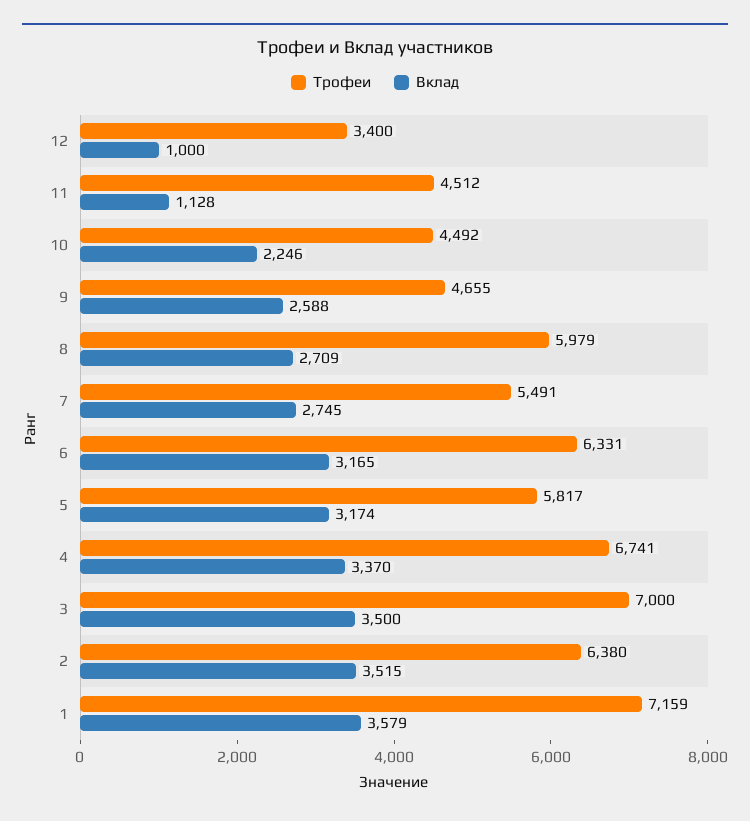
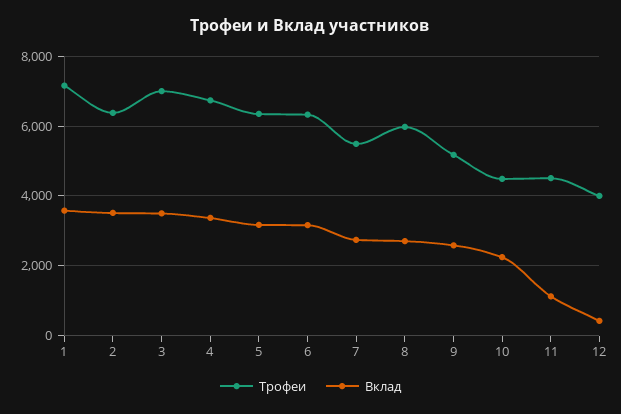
  {
    "Трофеи": {
-     "12": 3400,
+     "12": 4000,
      "11": 4512,
      "10": 4492,
-     "9": 4655,
+     "9": 5200,
      "8": 5979,
      "7": 5491,
      "6": 6331,
-     "5": 5817,
+     "5": 6400,
      "4": 6741,
      "3": 7000,
      "2": 6380,
      "1": 7159
    },
    "Вклад": {
-     "12": 1000,
+     "12": 400,
      "11": 1128,
      "10": 2246,
      "9": 2588,
      "8": 2709,
      "7": 2745,
      "6": 3165,
      "5": 3174,
      "4": 3370,
      "3": 3500,
      "2": 3515,
      "1": 3579
    }
  }

